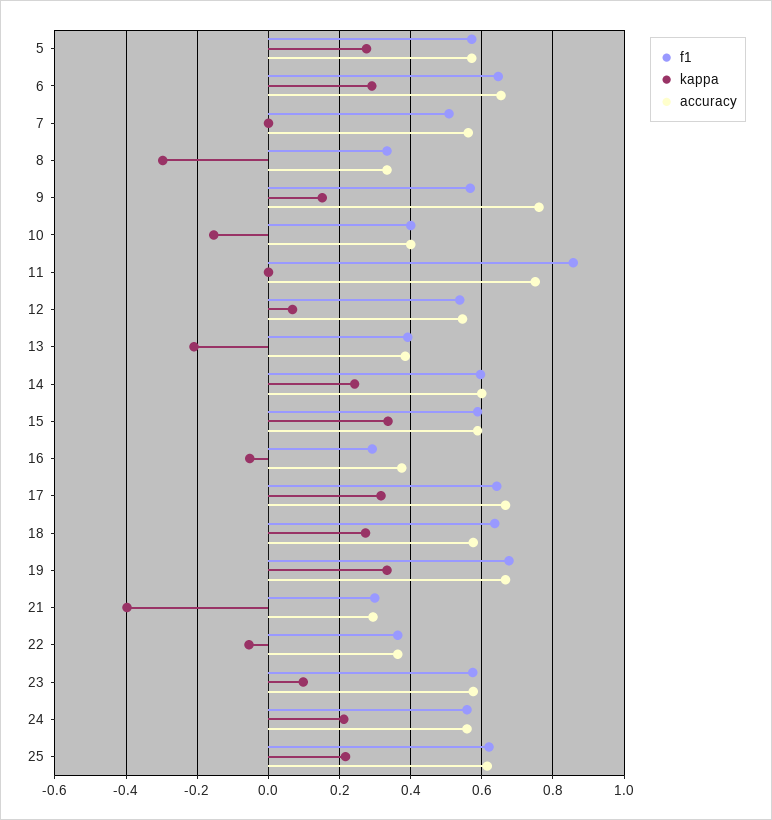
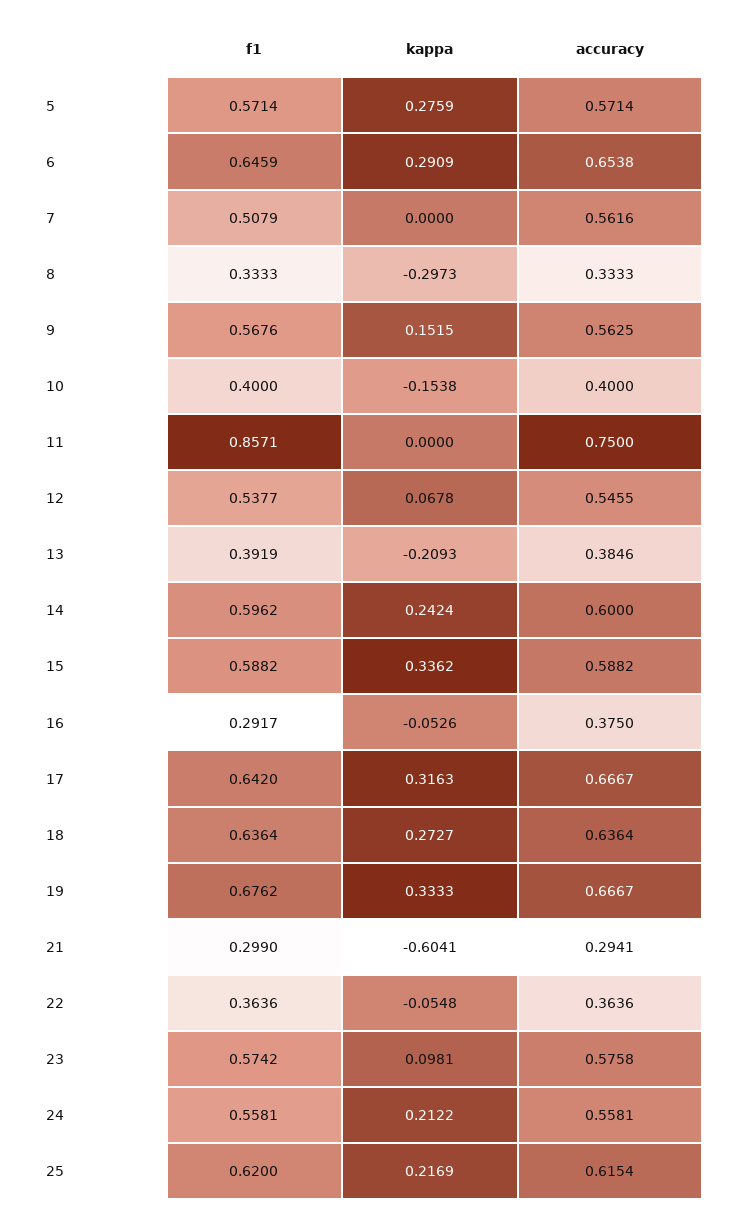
  {
    "f1": {
      "5": 0.5714,
      "6": 0.6459,
      "7": 0.5079,
      "8": 0.3333,
      "9": 0.5676,
      "10": 0.4,
      "11": 0.8571,
      "12": 0.5377,
      "13": 0.3919,
      "14": 0.5962,
      "15": 0.5882,
      "16": 0.2917,
      "17": 0.642,
      "18": 0.6364,
      "19": 0.6762,
      "21": 0.299,
      "22": 0.3636,
      "23": 0.5742,
      "24": 0.5581,
      "25": 0.62
    },
    "kappa": {
      "5": 0.2759,
      "6": 0.2909,
      "7": 0,
      "8": -0.2973,
      "9": 0.1515,
      "10": -0.1538,
      "11": 0,
      "12": 0.0678,
      "13": -0.2093,
      "14": 0.2424,
      "15": 0.3362,
      "16": -0.0526,
      "17": 0.3163,
      "18": 0.2727,
      "19": 0.3333,
-     "21": -0.4,
+     "21": -0.6041,
      "22": -0.0548,
      "23": 0.0981,
      "24": 0.2122,
      "25": 0.2169
    },
    "accuracy": {
      "5": 0.5714,
      "6": 0.6538,
      "7": 0.5616,
      "8": 0.3333,
-     "9": 0.76,
+     "9": 0.5625,
      "10": 0.4,
      "11": 0.75,
      "12": 0.5455,
      "13": 0.3846,
      "14": 0.6,
      "15": 0.5882,
      "16": 0.375,
      "17": 0.6667,
-     "18": 0.58,
+     "18": 0.6364,
      "19": 0.6667,
      "21": 0.2941,
      "22": 0.3636,
      "23": 0.5758,
      "24": 0.5581,
      "25": 0.6154
    }
  }

